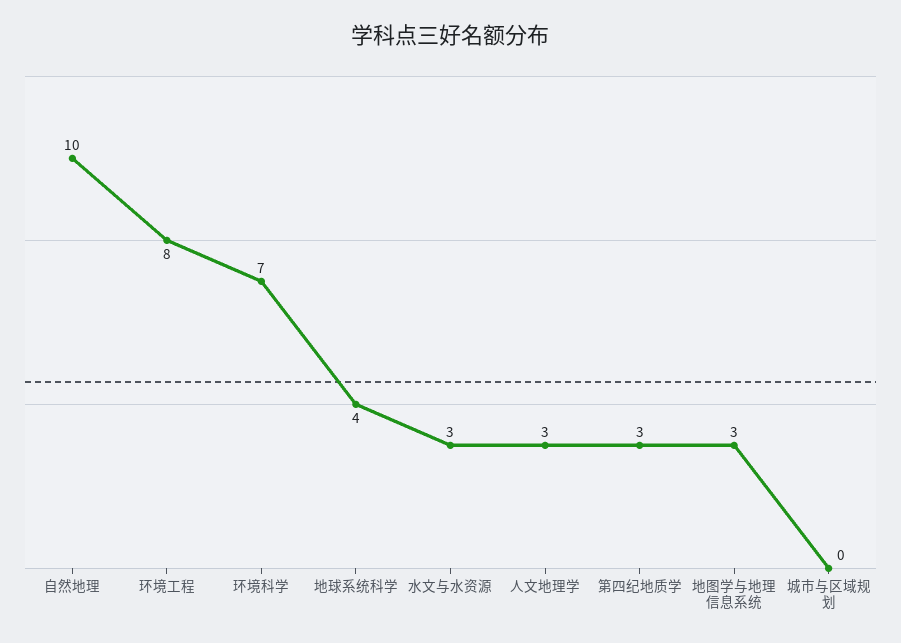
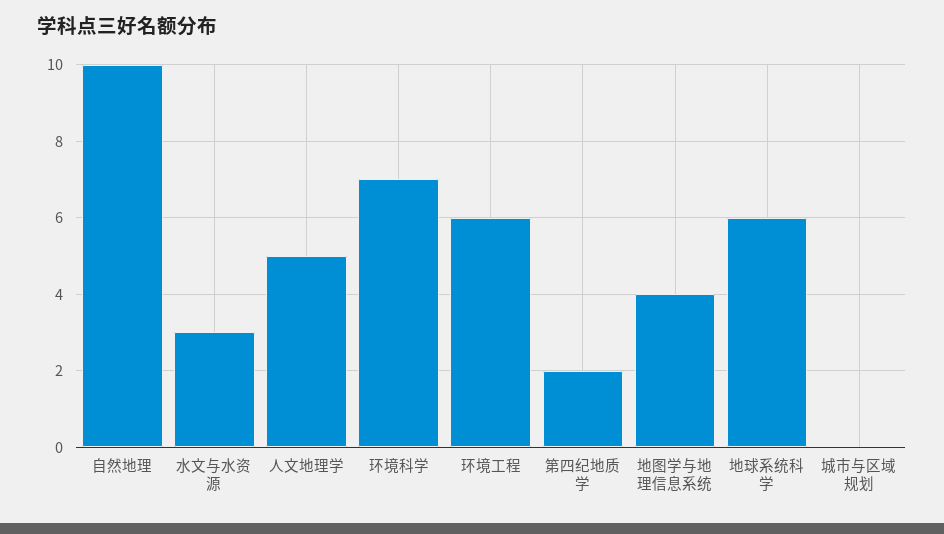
  {
    "自然地理": 10,
-   "环境工程": 8,
+   "环境工程": 6,
    "环境科学": 7,
-   "地球系统科学": 4,
+   "地球系统科学": 6,
    "水文与水资源": 3,
-   "人文地理学": 3,
+   "人文地理学": 5,
-   "第四纪地质学": 3,
+   "第四纪地质学": 2,
-   "地图学与地理信息系统": 3,
+   "地图学与地理信息系统": 4,
    "城市与区域规划": 0
  }

